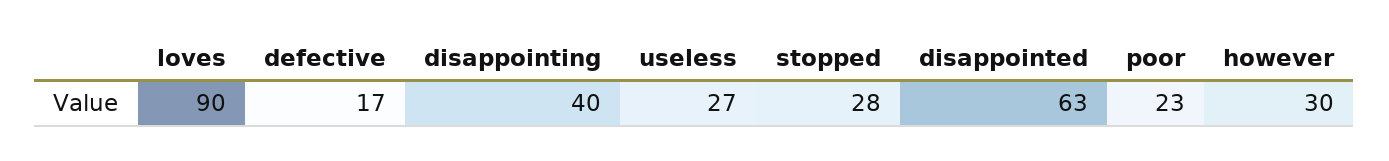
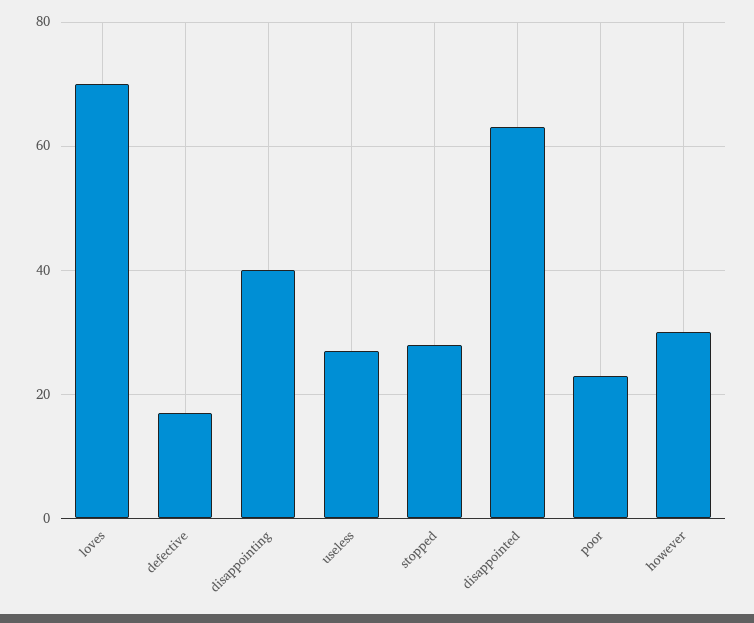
  {
-   "loves": 90,
+   "loves": 70,
    "defective": 17,
    "disappointing": 40,
    "useless": 27,
    "stopped": 28,
    "disappointed": 63,
    "poor": 23,
    "however": 30
  }

